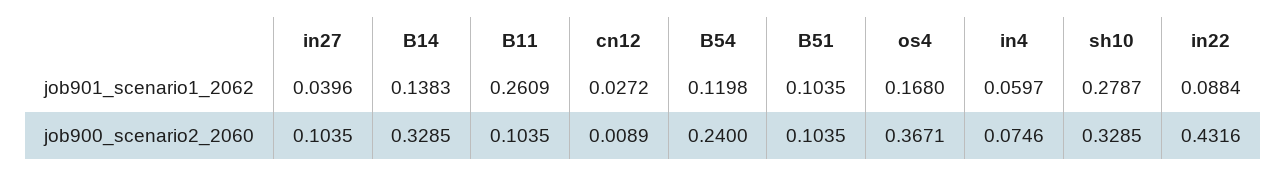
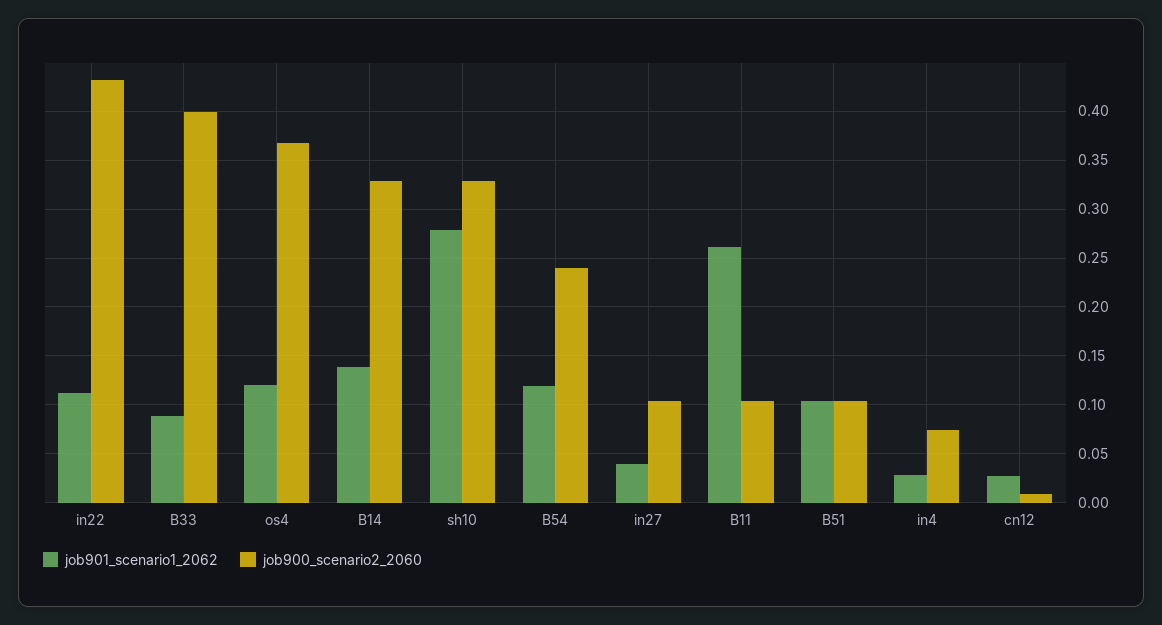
  {
    "job901_scenario1_2062": {
      "in27": 0.0396,
      "B14": 0.1383,
      "B11": 0.2609,
      "cn12": 0.0272,
      "B54": 0.1198,
      "B51": 0.1035,
-     "os4": 0.168,
+     "os4": 0.12,
-     "in4": 0.0597,
+     "in4": 0.03,
      "sh10": 0.2787,
-     "in22": 0.0884
+     "in22": 0.11,
+     "B33": 0.09
    },
    "job900_scenario2_2060": {
      "in27": 0.1035,
      "B14": 0.3285,
      "B11": 0.1035,
      "cn12": 0.0089,
      "B54": 0.24,
      "B51": 0.1035,
      "os4": 0.3671,
      "in4": 0.0746,
      "sh10": 0.3285,
-     "in22": 0.4316
+     "in22": 0.4316,
+     "B33": 0.4
    }
  }

